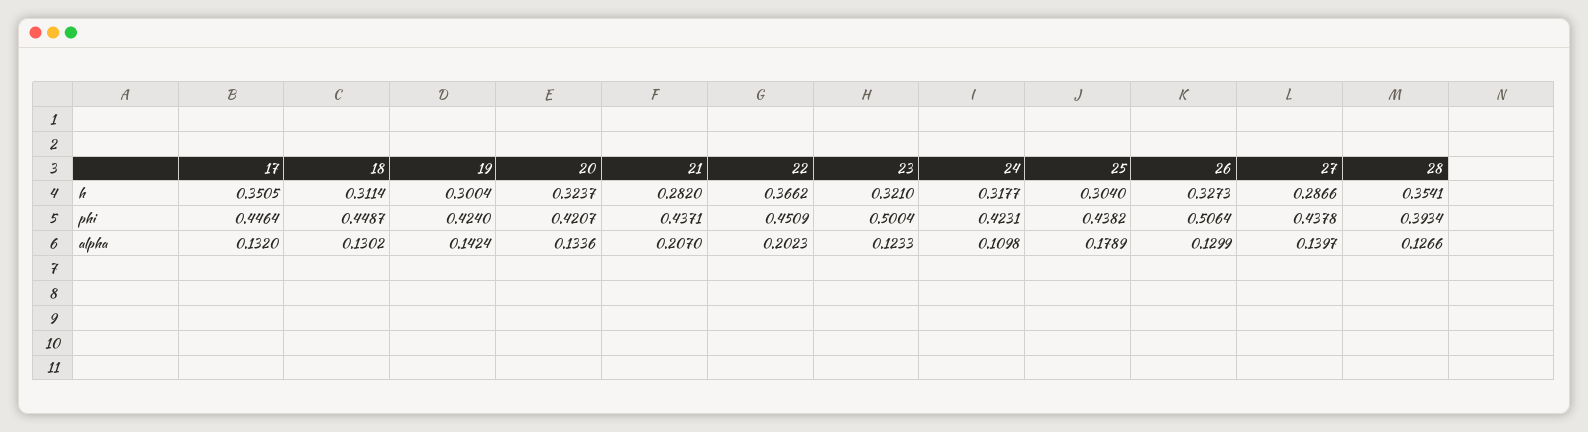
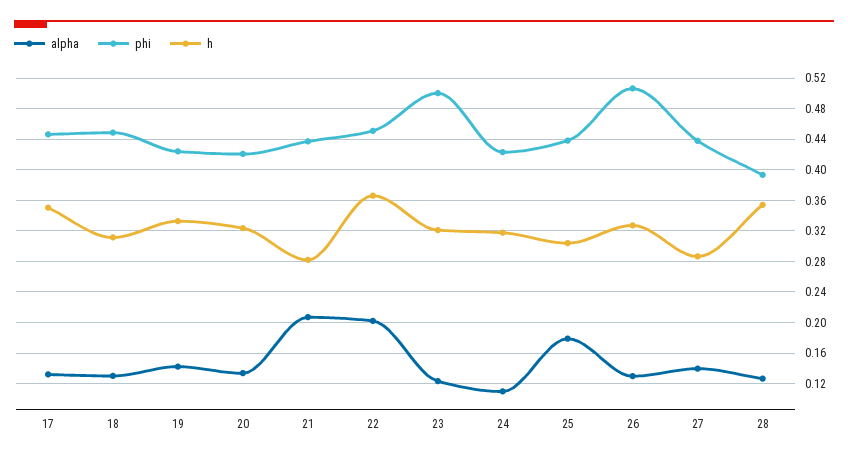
  {
    "h": {
      "17": 0.3505,
      "18": 0.3114,
-     "19": 0.3004,
+     "19": 0.33,
      "20": 0.3237,
      "21": 0.282,
      "22": 0.3662,
      "23": 0.321,
      "24": 0.3177,
      "25": 0.304,
      "26": 0.3273,
      "27": 0.2866,
      "28": 0.3541
    },
    "phi": {
      "17": 0.4464,
      "18": 0.4487,
      "19": 0.424,
      "20": 0.4207,
      "21": 0.4371,
      "22": 0.4509,
      "23": 0.5004,
      "24": 0.4231,
      "25": 0.4382,
      "26": 0.5064,
      "27": 0.4378,
      "28": 0.3934
    },
    "alpha": {
      "17": 0.132,
      "18": 0.1302,
      "19": 0.1424,
      "20": 0.1336,
      "21": 0.207,
      "22": 0.2023,
      "23": 0.1233,
      "24": 0.1098,
      "25": 0.1789,
      "26": 0.1299,
      "27": 0.1397,
      "28": 0.1266
    }
  }

